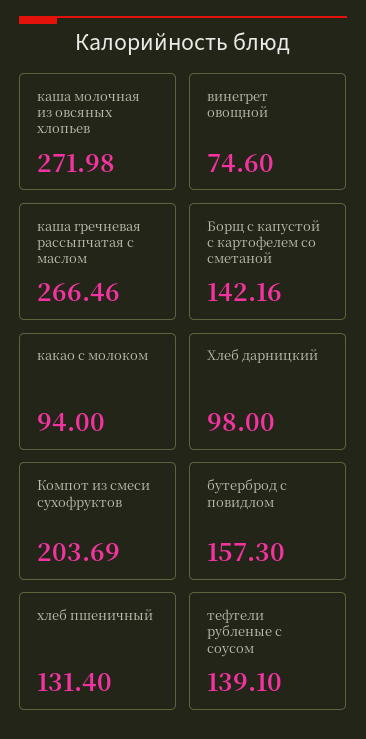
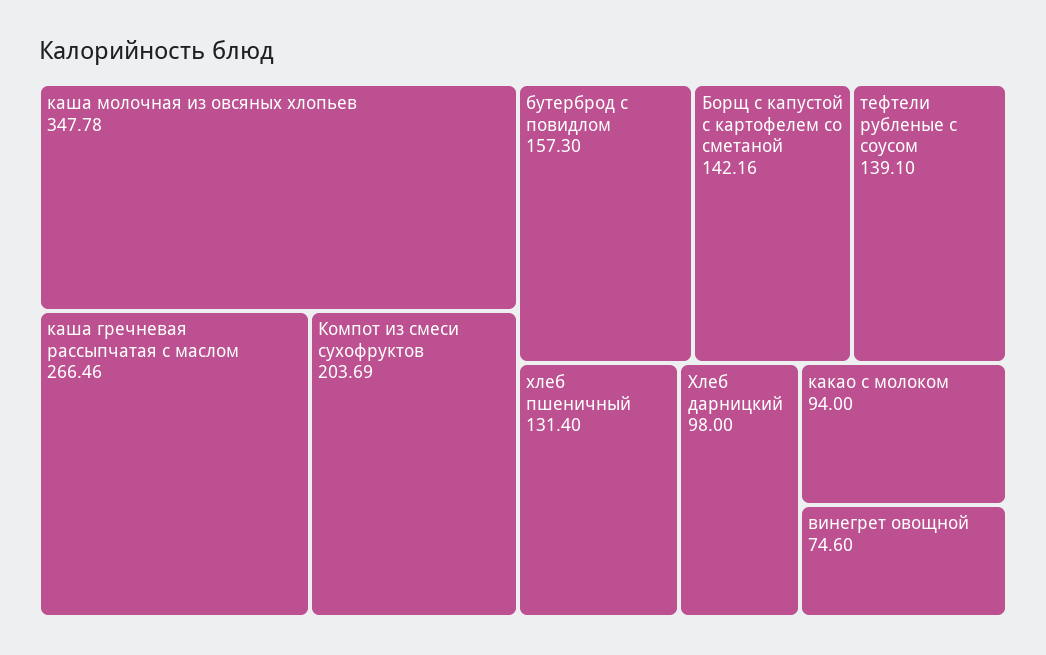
  {
-   "каша молочная из овсяных хлопьев": 271.98,
+   "каша молочная из овсяных хлопьев": 347.78,
    "винегрет овощной": 74.6,
    "каша гречневая рассыпчатая с маслом": 266.46,
    "Борщ с капустой с картофелем со сметаной": 142.16,
    "какао с молоком": 94,
    "Хлеб дарницкий": 98,
    "Компот из смеси сухофруктов": 203.69,
    "бутерброд с повидлом": 157.3,
    "хлеб пшеничный": 131.4,
    "тефтели рубленые с соусом": 139.1
  }

